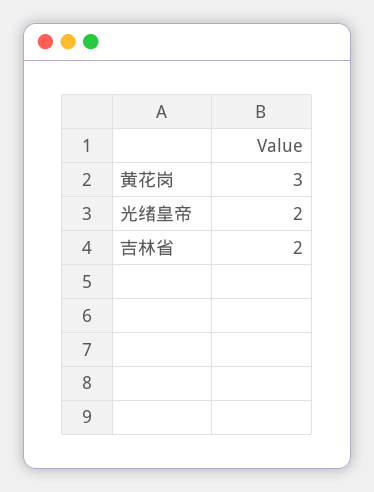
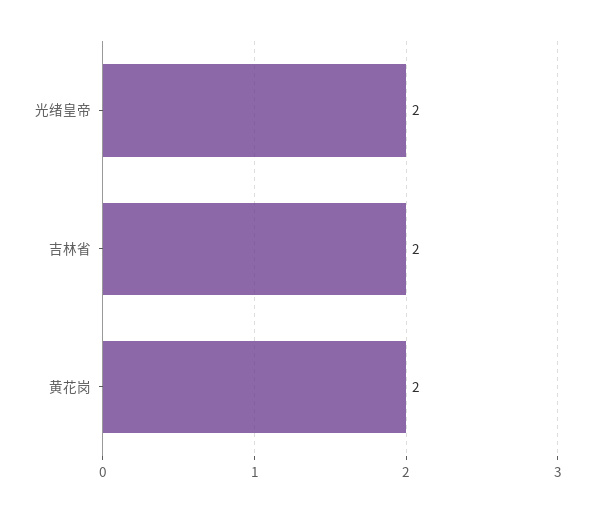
  {
-   "黄花岗": 3,
+   "黄花岗": 2,
    "光绪皇帝": 2,
    "吉林省": 2
  }

